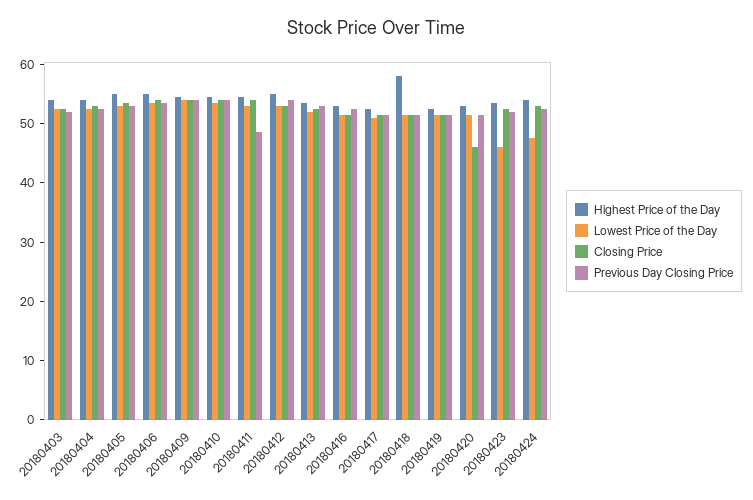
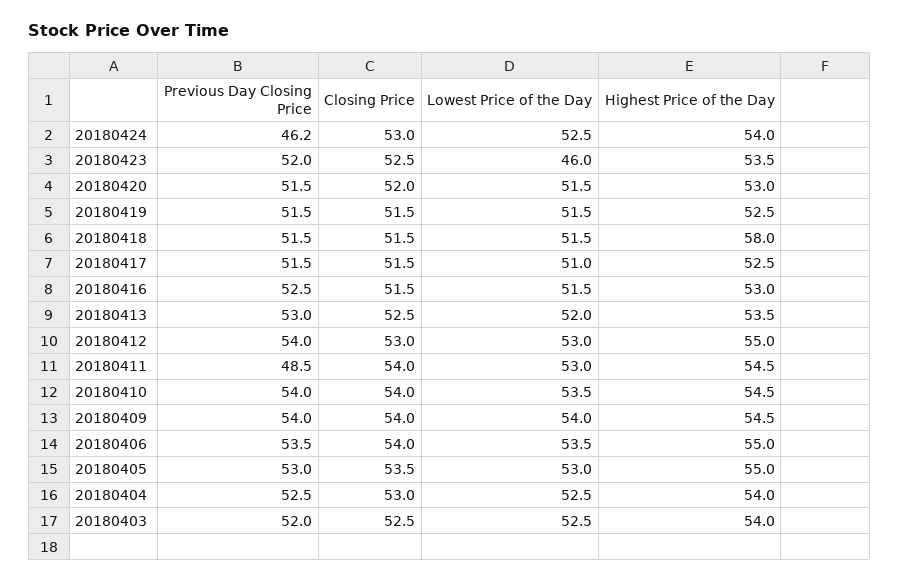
  {
    "Highest Price of the Day": {
      "20180403": 54,
      "20180404": 54,
      "20180405": 55,
      "20180406": 55,
      "20180409": 54.5,
      "20180410": 54.5,
      "20180411": 54.5,
      "20180412": 55,
      "20180413": 53.5,
      "20180416": 53,
      "20180417": 52.5,
      "20180418": 58,
      "20180419": 52.5,
      "20180420": 53,
      "20180423": 53.5,
      "20180424": 54
    },
    "Lowest Price of the Day": {
      "20180403": 52.5,
      "20180404": 52.5,
      "20180405": 53,
      "20180406": 53.5,
      "20180409": 54,
      "20180410": 53.5,
      "20180411": 53,
      "20180412": 53,
      "20180413": 52,
      "20180416": 51.5,
      "20180417": 51,
      "20180418": 51.5,
      "20180419": 51.5,
      "20180420": 51.5,
      "20180423": 46,
-     "20180424": 48
+     "20180424": 52.5
    },
    "Closing Price": {
      "20180403": 52.5,
      "20180404": 53,
      "20180405": 53.5,
      "20180406": 54,
      "20180409": 54,
      "20180410": 54,
      "20180411": 54,
      "20180412": 53,
      "20180413": 52.5,
      "20180416": 51.5,
      "20180417": 51.5,
      "20180418": 51.5,
      "20180419": 51.5,
-     "20180420": 46,
+     "20180420": 52,
      "20180423": 52.5,
      "20180424": 53
    },
    "Previous Day Closing Price": {
      "20180403": 52,
      "20180404": 52.5,
      "20180405": 53,
      "20180406": 53.5,
      "20180409": 54,
      "20180410": 54,
      "20180411": 48.5,
      "20180412": 54,
      "20180413": 53,
      "20180416": 52.5,
      "20180417": 51.5,
      "20180418": 51.5,
      "20180419": 51.5,
      "20180420": 51.5,
      "20180423": 52,
-     "20180424": 52
+     "20180424": 46.2
    }
  }

